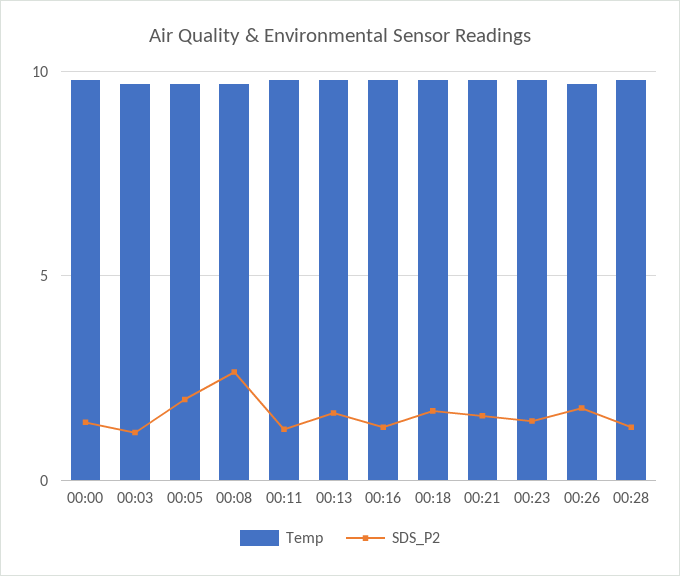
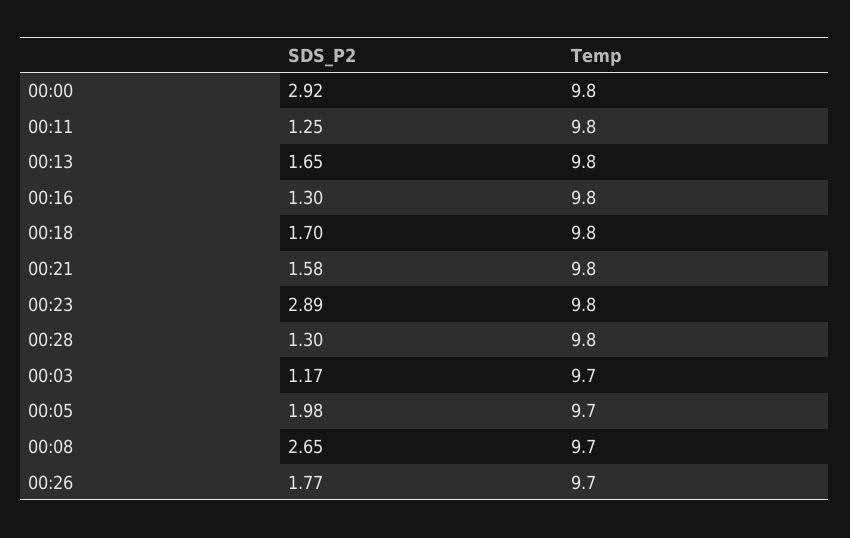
  {
    "Temp": {
      "00:00": 9.8,
      "00:03": 9.7,
      "00:05": 9.7,
      "00:08": 9.7,
      "00:11": 9.8,
      "00:13": 9.8,
      "00:16": 9.8,
      "00:18": 9.8,
      "00:21": 9.8,
      "00:23": 9.8,
      "00:26": 9.7,
      "00:28": 9.8
    },
    "SDS_P2": {
-     "00:00": 1.5,
+     "00:00": 2.92,
      "00:03": 1.17,
      "00:05": 1.98,
      "00:08": 2.65,
      "00:11": 1.25,
      "00:13": 1.65,
      "00:16": 1.3,
      "00:18": 1.7,
      "00:21": 1.58,
-     "00:23": 1.5,
+     "00:23": 2.89,
      "00:26": 1.77,
      "00:28": 1.3
    }
  }

